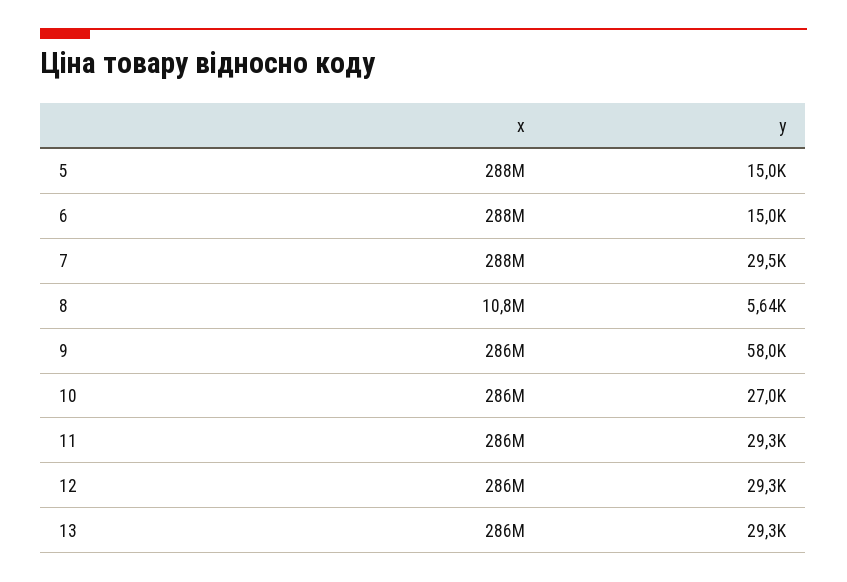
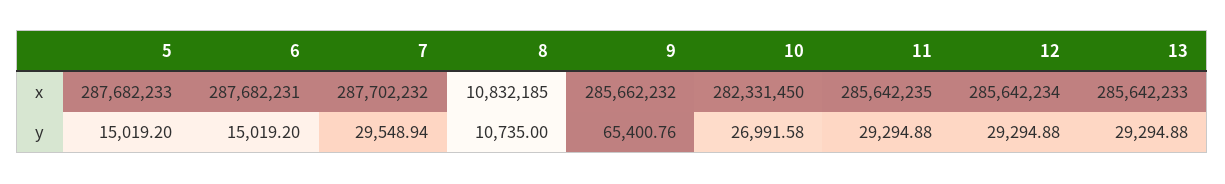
  {
    "x": {
      "5": 287682233,
      "6": 287682231,
      "7": 287702232,
      "8": 10832185,
      "9": 285662232,
-     "10": 286000000,
+     "10": 282331450,
      "11": 285642235,
      "12": 285642234,
      "13": 285642233
    },
    "y": {
      "5": 15019.2,
      "6": 15019.2,
      "7": 29548.94,
-     "8": 5640,
+     "8": 10735,
-     "9": 58000,
+     "9": 65400.76,
      "10": 26991.58,
      "11": 29294.88,
      "12": 29294.88,
      "13": 29294.88
    }
  }

